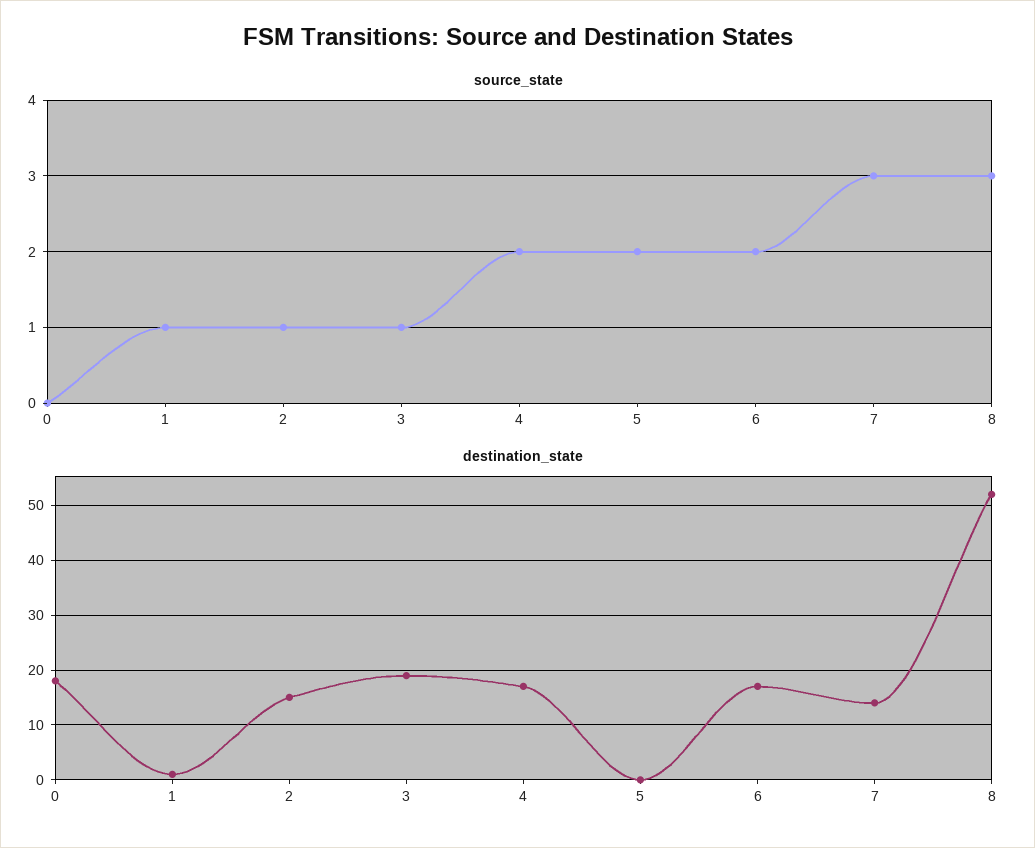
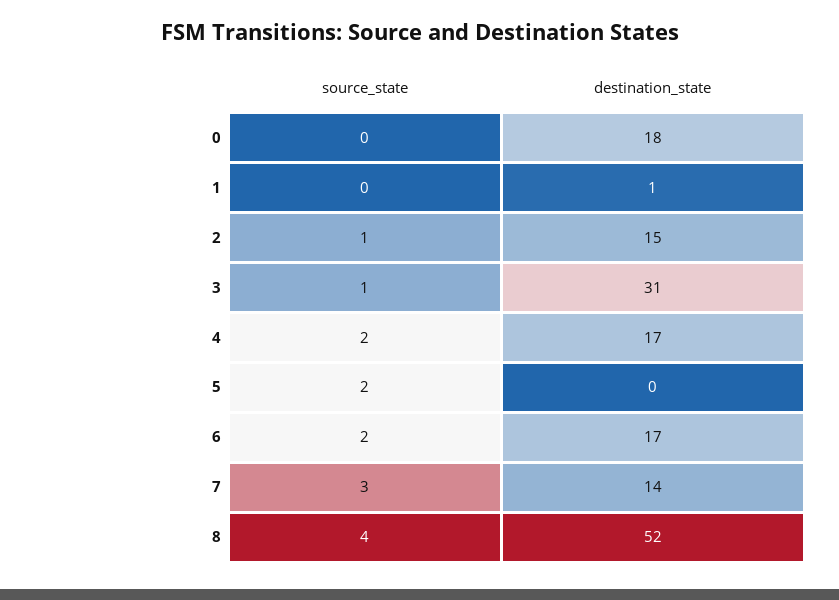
  {
    "source_state": {
      "0": 0,
-     "1": 1,
+     "1": 0,
      "2": 1,
      "3": 1,
      "4": 2,
      "5": 2,
      "6": 2,
      "7": 3,
-     "8": 3
+     "8": 4
    },
    "destination_state": {
      "0": 18,
      "1": 1,
      "2": 15,
-     "3": 20,
+     "3": 31,
      "4": 17,
      "5": 0,
      "6": 17,
      "7": 14,
      "8": 52
    }
  }

